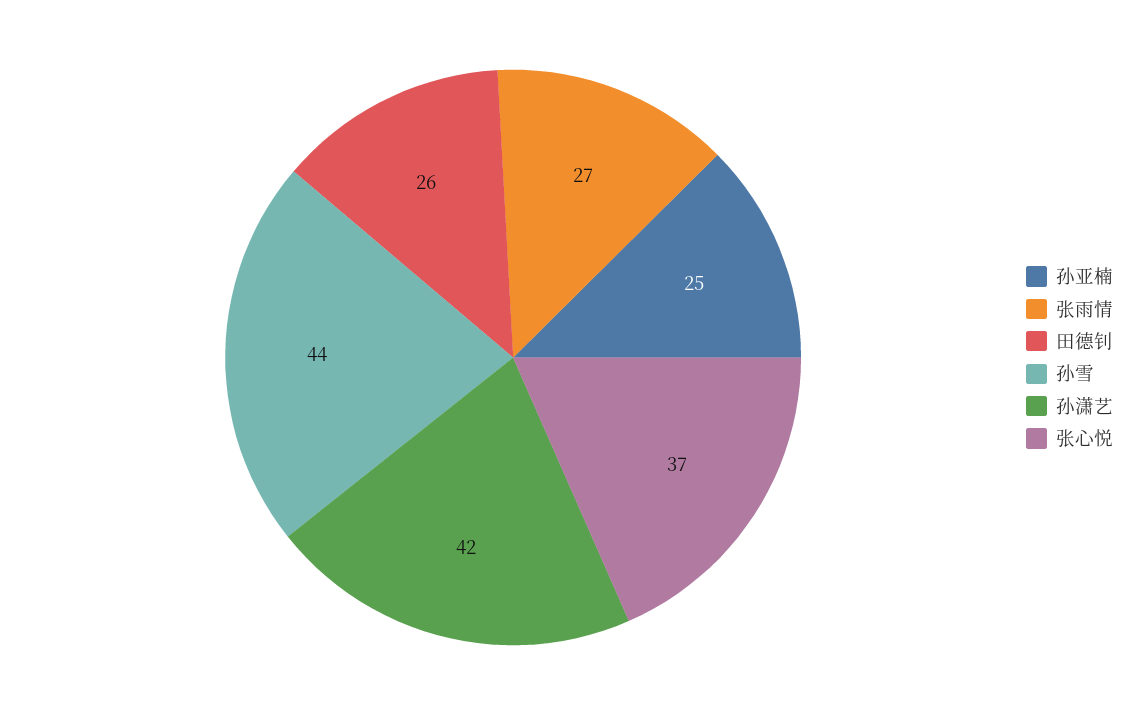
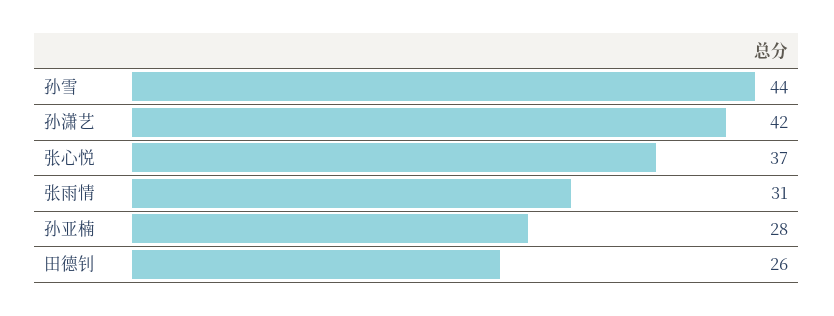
  {
-   "孙亚楠": 25,
+   "孙亚楠": 28,
-   "张雨情": 27,
+   "张雨情": 31,
    "田德钊": 26,
    "孙雪": 44,
    "孙潇艺": 42,
    "张心悦": 37
  }

